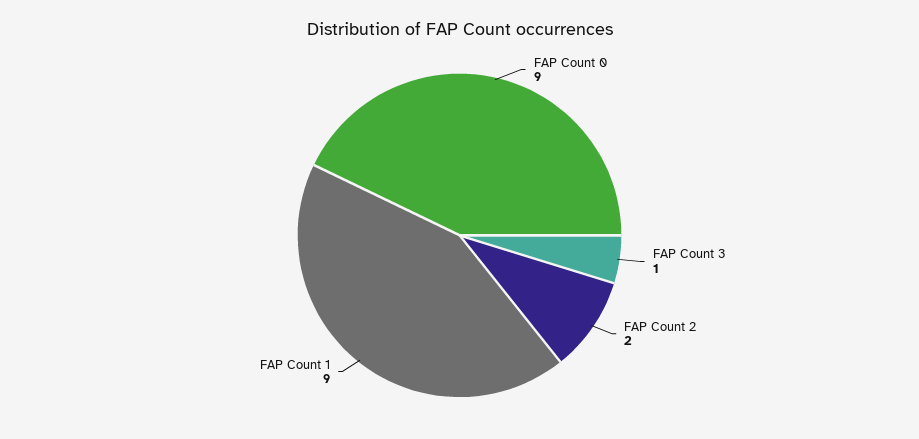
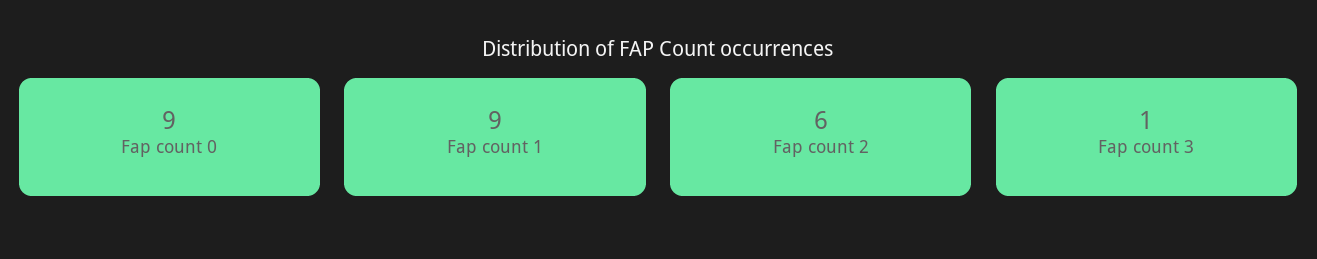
  {
    "FAP Count 0": 9,
    "FAP Count 3": 1,
-   "FAP Count 2": 2,
+   "FAP Count 2": 6,
    "FAP Count 1": 9
  }

